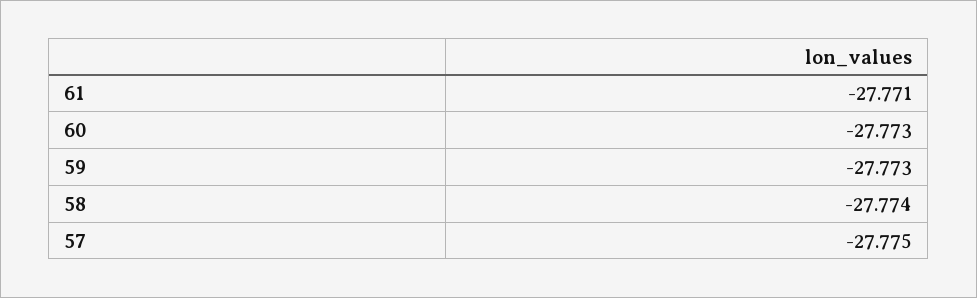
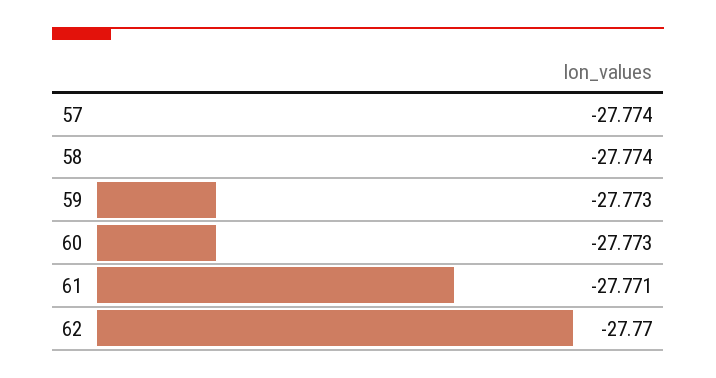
  {
    "61": -27.771,
    "60": -27.773,
    "59": -27.773,
    "58": -27.774,
-   "57": -27.775
+   "57": -27.774,
+   "62": -27.77
  }

